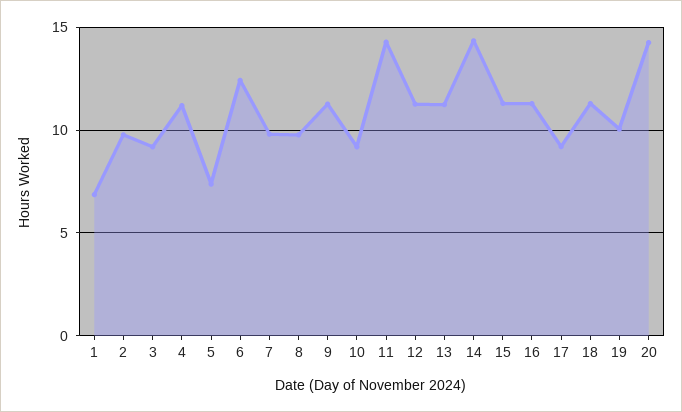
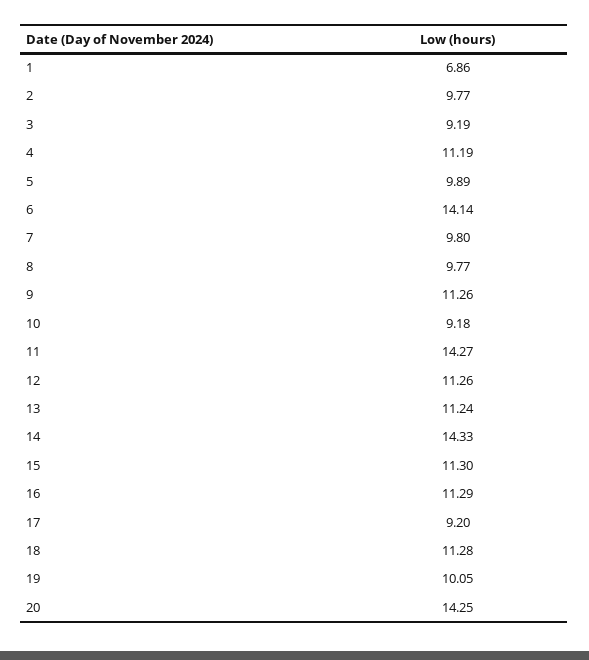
  {
    "1": 6.86,
    "2": 9.77,
    "3": 9.19,
    "4": 11.19,
-   "5": 7.5,
+   "5": 9.89,
-   "6": 12.5,
+   "6": 14.14,
    "7": 9.8,
    "8": 9.77,
    "9": 11.26,
    "10": 9.18,
    "11": 14.27,
    "12": 11.26,
    "13": 11.24,
    "14": 14.33,
    "15": 11.3,
    "16": 11.29,
    "17": 9.2,
    "18": 11.28,
    "19": 10.05,
    "20": 14.25
  }

